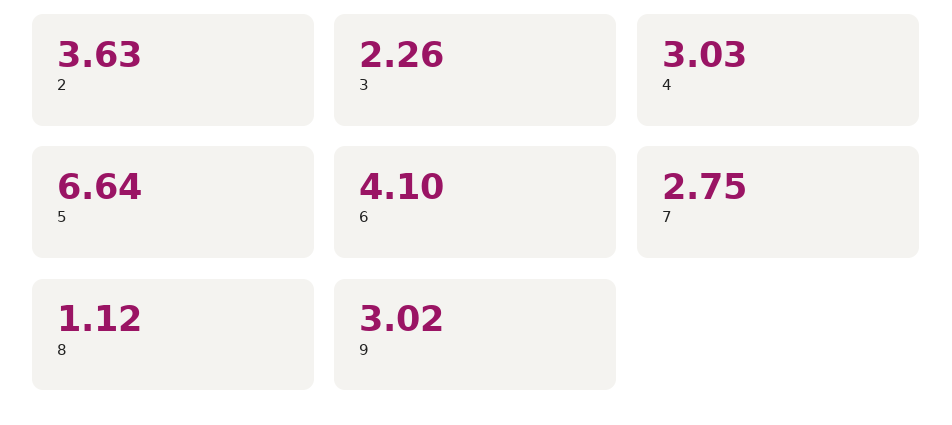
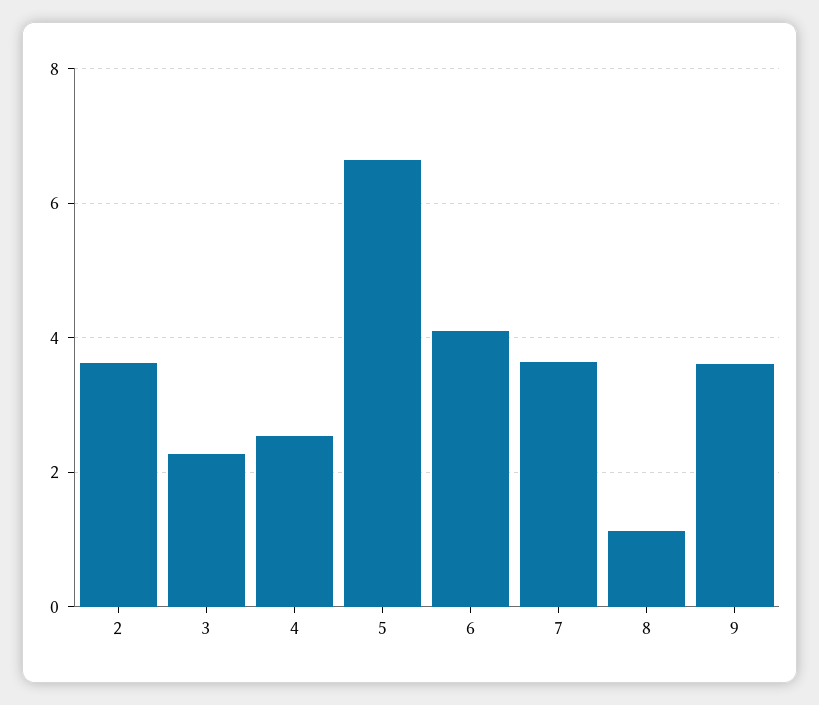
  {
    "2": 3.63,
    "3": 2.26,
-   "4": 3.03,
+   "4": 2.6,
    "5": 6.64,
    "6": 4.1,
-   "7": 2.75,
+   "7": 3.6,
    "8": 1.12,
-   "9": 3.02
+   "9": 3.6
  }

